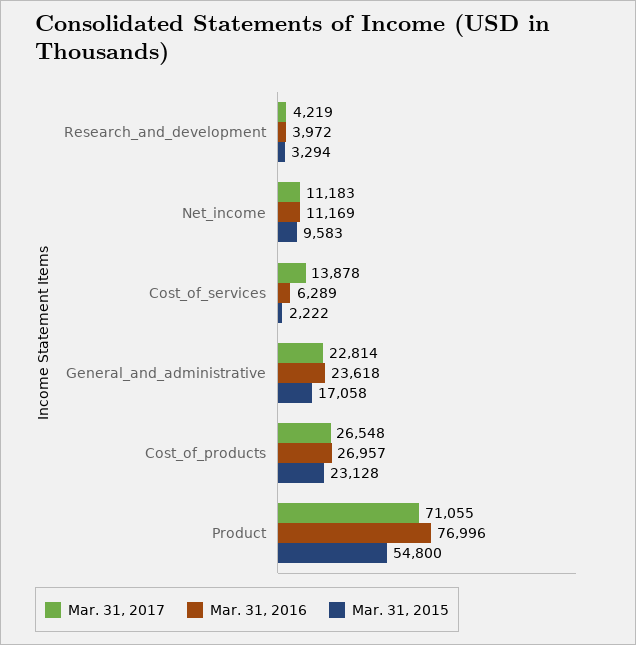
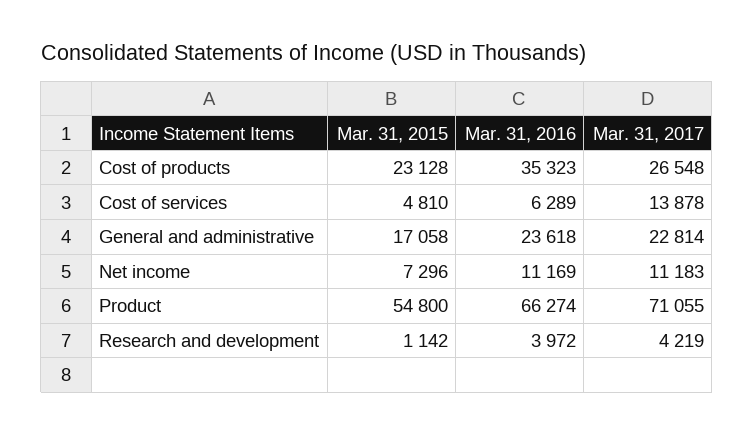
  {
    "Mar. 31, 2017": {
      "Research_and_development": 4219,
      "Net_income": 11183,
      "Cost_of_services": 13878,
      "General_and_administrative": 22814,
      "Cost_of_products": 26548,
      "Product": 71055
    },
    "Mar. 31, 2016": {
      "Research_and_development": 3972,
      "Net_income": 11169,
      "Cost_of_services": 6289,
      "General_and_administrative": 23618,
-     "Cost_of_products": 26957,
+     "Cost_of_products": 35323,
-     "Product": 76996
+     "Product": 66274
    },
    "Mar. 31, 2015": {
-     "Research_and_development": 3294,
+     "Research_and_development": 1142,
-     "Net_income": 9583,
+     "Net_income": 7296,
-     "Cost_of_services": 2222,
+     "Cost_of_services": 4810,
      "General_and_administrative": 17058,
      "Cost_of_products": 23128,
      "Product": 54800
    }
  }

